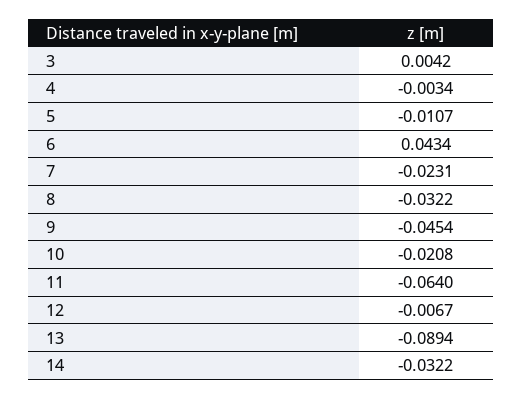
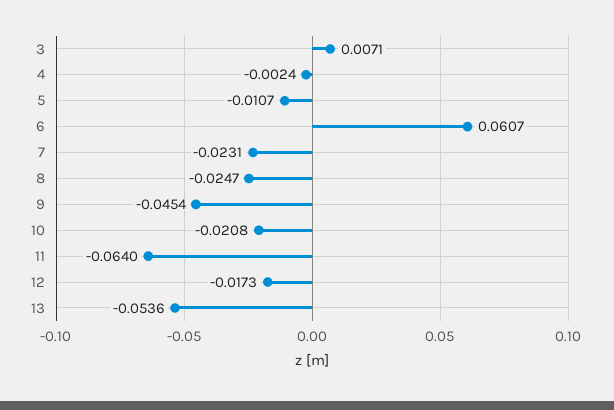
  {
-   "3": 0.0042,
+   "3": 0.0071,
-   "4": -0.0034,
+   "4": -0.0024,
    "5": -0.0107,
-   "6": 0.0434,
+   "6": 0.0607,
    "7": -0.0231,
-   "8": -0.0322,
+   "8": -0.0247,
    "9": -0.0454,
    "10": -0.0208,
    "11": -0.064,
-   "12": -0.0067,
+   "12": -0.0173,
-   "13": -0.0894,
+   "13": -0.0536
-   "14": -0.0322
  }

